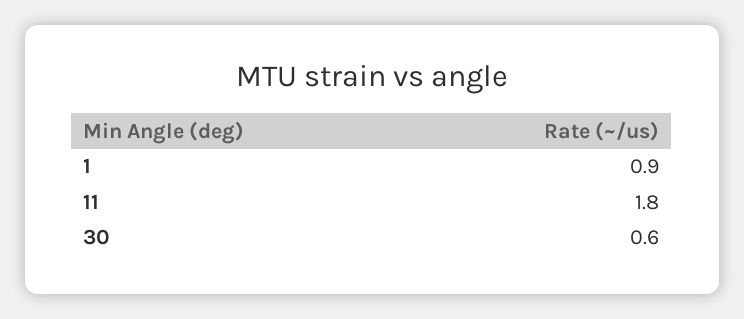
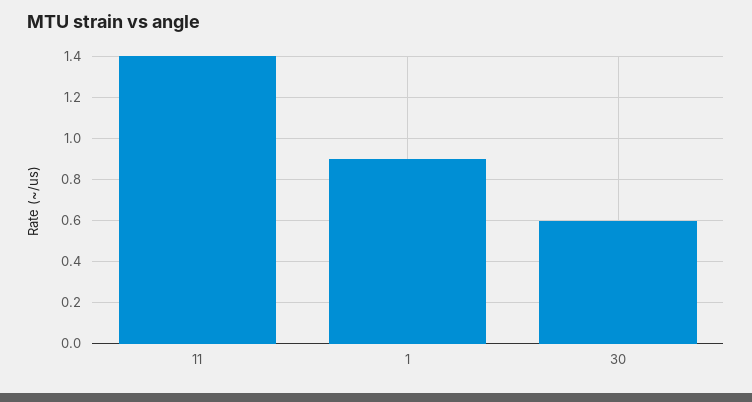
  {
    "1": 0.9,
-   "11": 1.8,
+   "11": 1.4,
    "30": 0.6
  }

